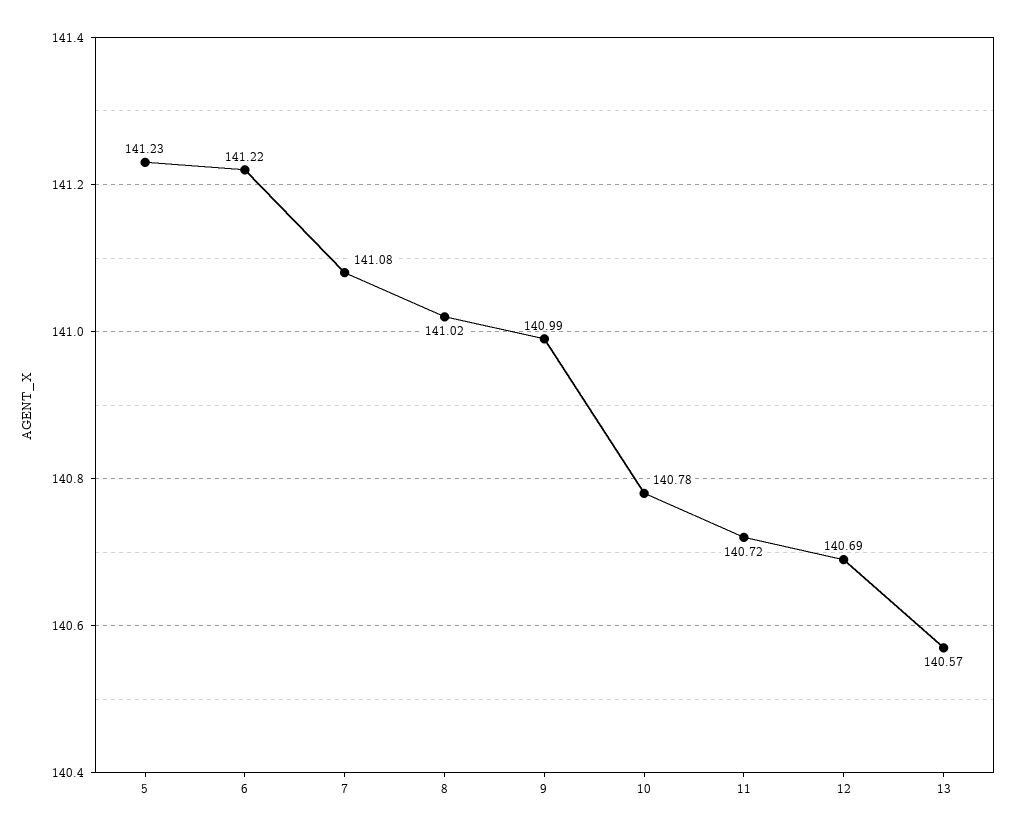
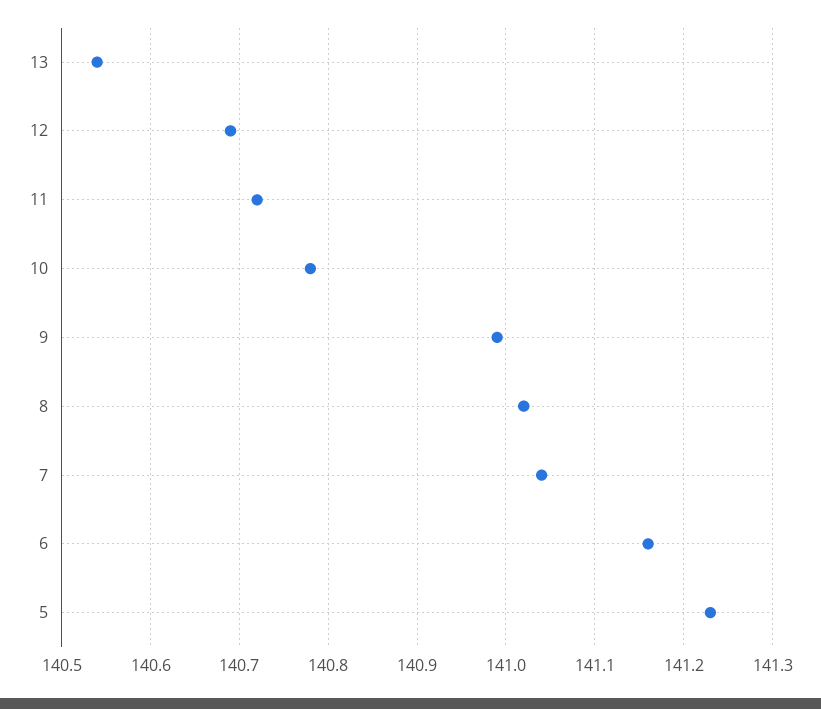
  {
    "5": 141.23,
-   "6": 141.22,
+   "6": 141.16,
-   "7": 141.08,
+   "7": 141.04,
    "8": 141.02,
    "9": 140.99,
    "10": 140.78,
    "11": 140.72,
    "12": 140.69,
-   "13": 140.57
+   "13": 140.54
  }

